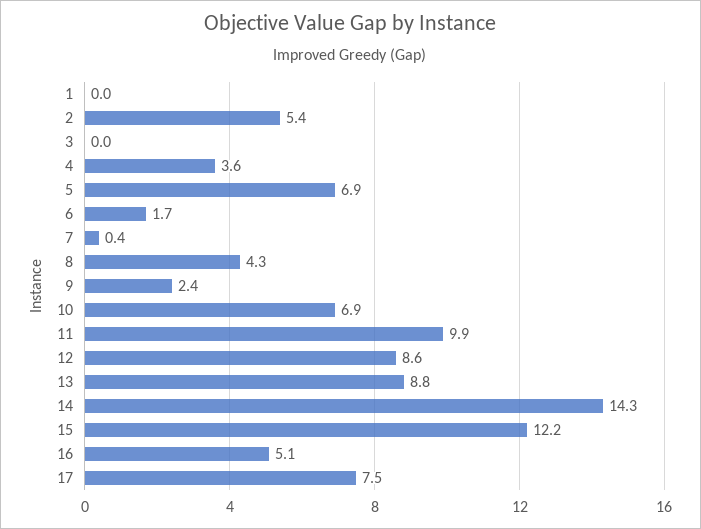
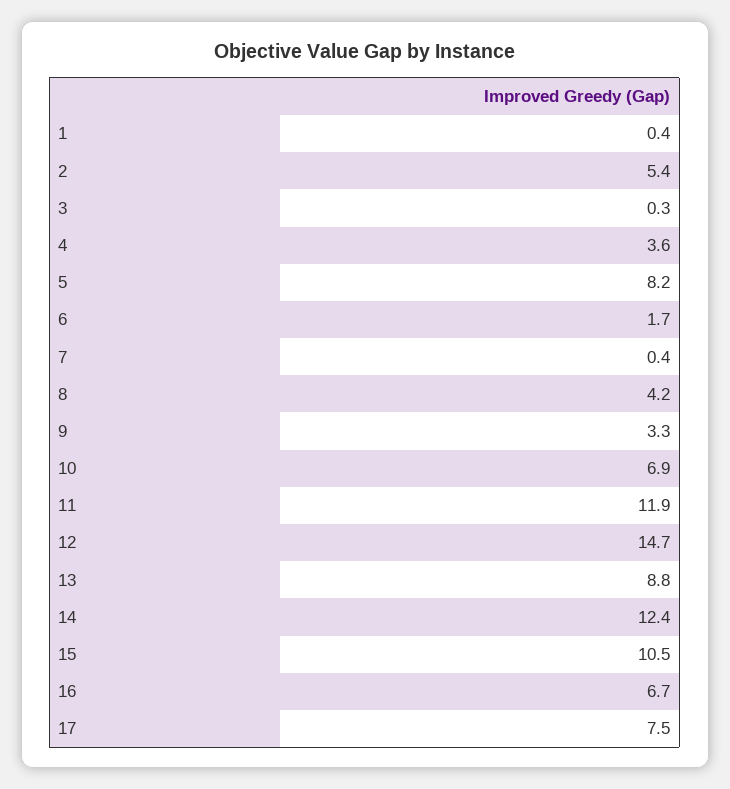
  {
-   "1": 0,
+   "1": 0.4,
    "2": 5.4,
-   "3": 0,
+   "3": 0.3,
    "4": 3.6,
-   "5": 6.9,
+   "5": 8.2,
    "6": 1.7,
    "7": 0.4,
-   "8": 4.3,
+   "8": 4.2,
-   "9": 2.4,
+   "9": 3.3,
    "10": 6.9,
-   "11": 9.9,
+   "11": 11.9,
-   "12": 8.6,
+   "12": 14.7,
    "13": 8.8,
-   "14": 14.3,
+   "14": 12.4,
-   "15": 12.2,
+   "15": 10.5,
-   "16": 5.1,
+   "16": 6.7,
    "17": 7.5
  }

